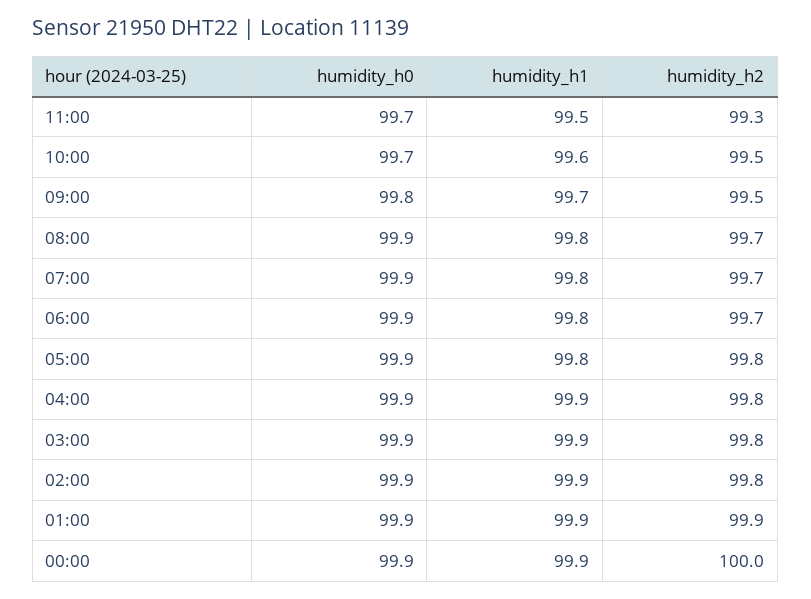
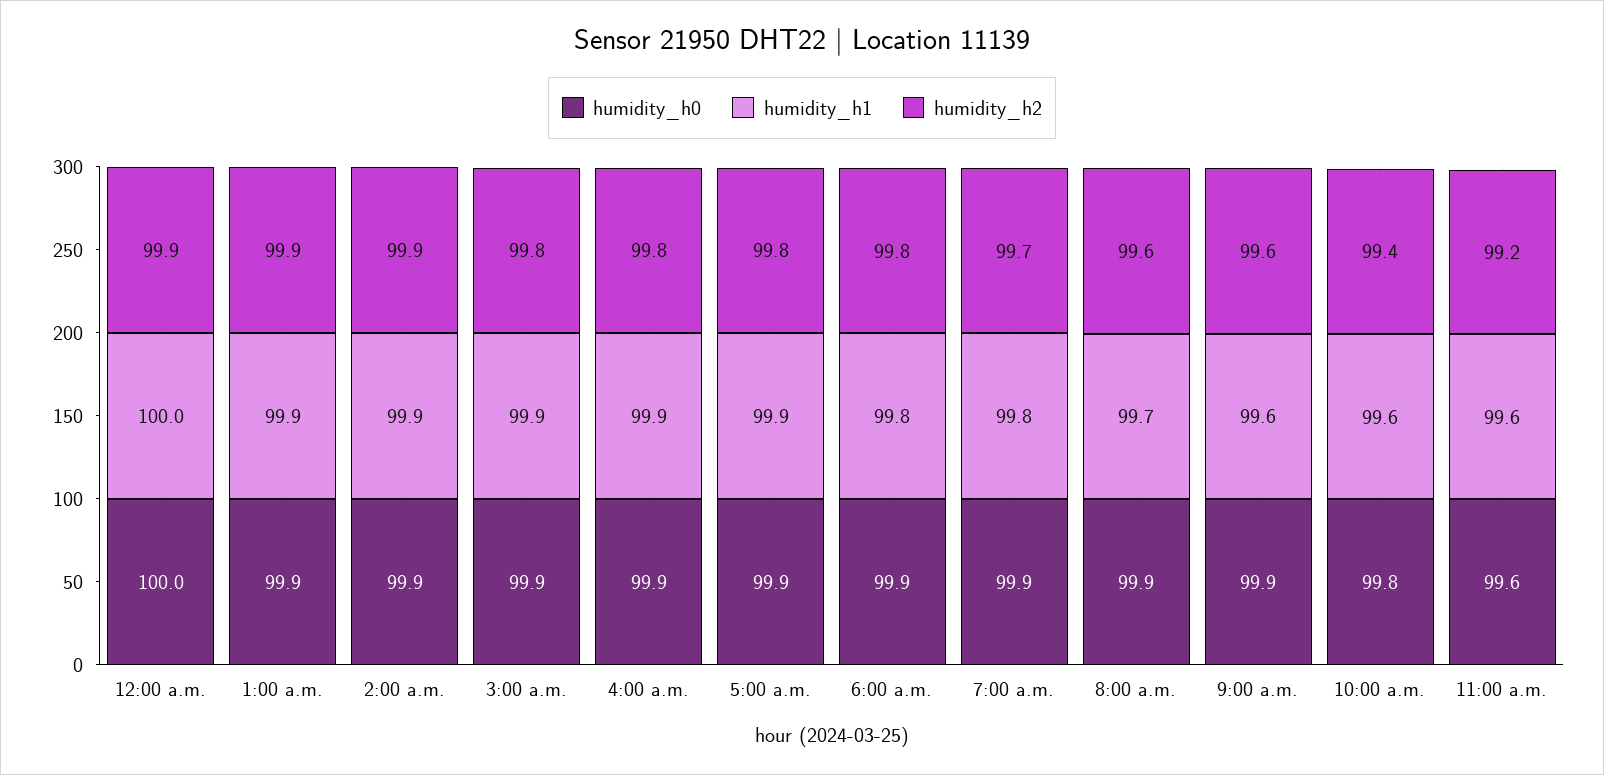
  {
    "humidity_h0": {
-     "11:00": 99.7,
+     "11:00": 99.6,
-     "10:00": 99.7,
+     "10:00": 99.8,
-     "09:00": 99.8,
+     "09:00": 99.9,
      "08:00": 99.9,
      "07:00": 99.9,
      "06:00": 99.9,
      "05:00": 99.9,
      "04:00": 99.9,
      "03:00": 99.9,
      "02:00": 99.9,
      "01:00": 99.9,
-     "00:00": 99.9
+     "00:00": 100
    },
    "humidity_h1": {
-     "11:00": 99.5,
+     "11:00": 99.6,
      "10:00": 99.6,
-     "09:00": 99.7,
+     "09:00": 99.6,
-     "08:00": 99.8,
+     "08:00": 99.7,
      "07:00": 99.8,
      "06:00": 99.8,
-     "05:00": 99.8,
+     "05:00": 99.9,
      "04:00": 99.9,
      "03:00": 99.9,
      "02:00": 99.9,
      "01:00": 99.9,
-     "00:00": 99.9
+     "00:00": 100
    },
    "humidity_h2": {
-     "11:00": 99.3,
+     "11:00": 99.2,
-     "10:00": 99.5,
+     "10:00": 99.4,
-     "09:00": 99.5,
+     "09:00": 99.6,
-     "08:00": 99.7,
+     "08:00": 99.6,
      "07:00": 99.7,
-     "06:00": 99.7,
+     "06:00": 99.8,
      "05:00": 99.8,
      "04:00": 99.8,
      "03:00": 99.8,
-     "02:00": 99.8,
+     "02:00": 99.9,
      "01:00": 99.9,
-     "00:00": 100
+     "00:00": 99.9
    }
  }

